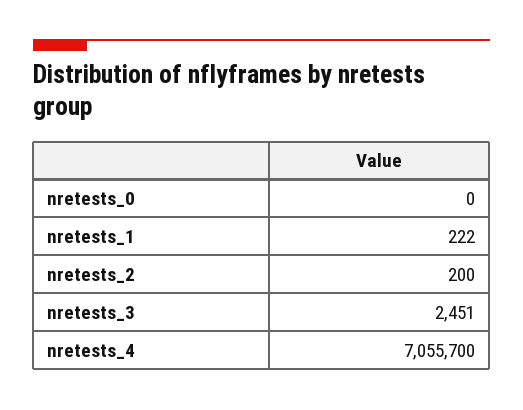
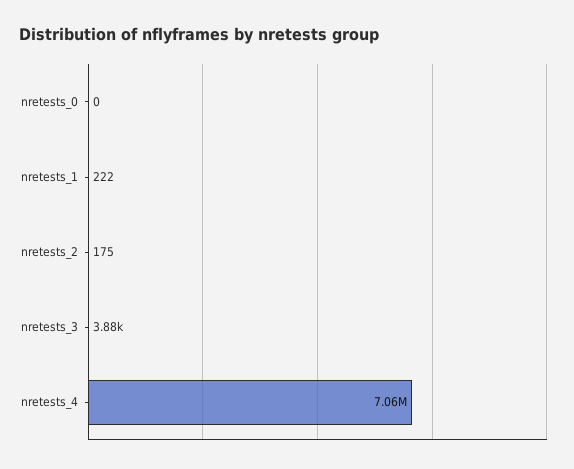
  {
    "nretests_0": 0,
    "nretests_1": 222,
-   "nretests_2": 200,
+   "nretests_2": 175,
-   "nretests_3": 2451,
+   "nretests_3": 3880,
    "nretests_4": 7055700
  }

